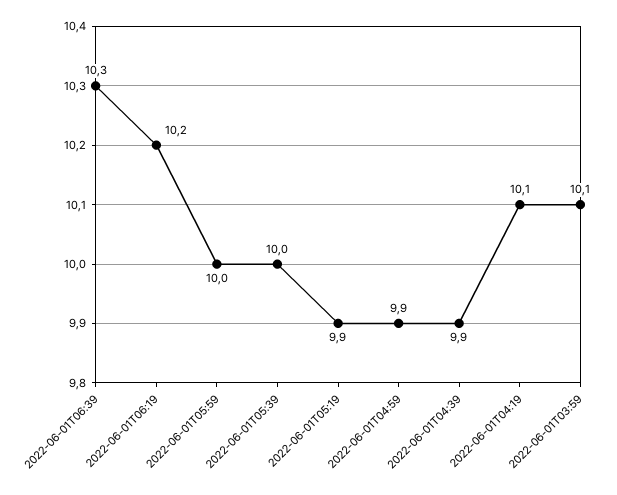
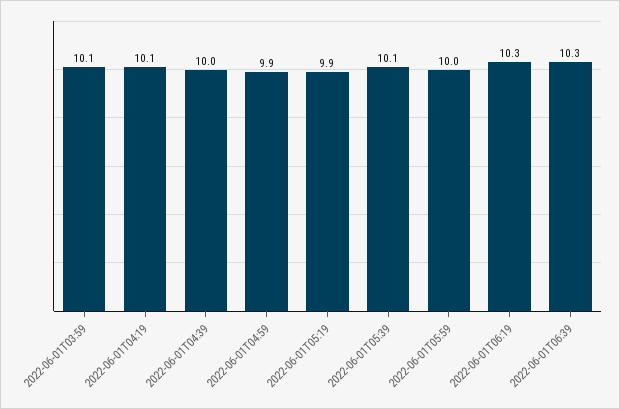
  {
    "2022-06-01T06:39": 10.3,
-   "2022-06-01T06:19": 10.2,
+   "2022-06-01T06:19": 10.3,
    "2022-06-01T05:59": 10,
-   "2022-06-01T05:39": 10,
+   "2022-06-01T05:39": 10.1,
    "2022-06-01T05:19": 9.9,
    "2022-06-01T04:59": 9.9,
-   "2022-06-01T04:39": 9.9,
+   "2022-06-01T04:39": 10,
    "2022-06-01T04:19": 10.1,
    "2022-06-01T03:59": 10.1
  }

